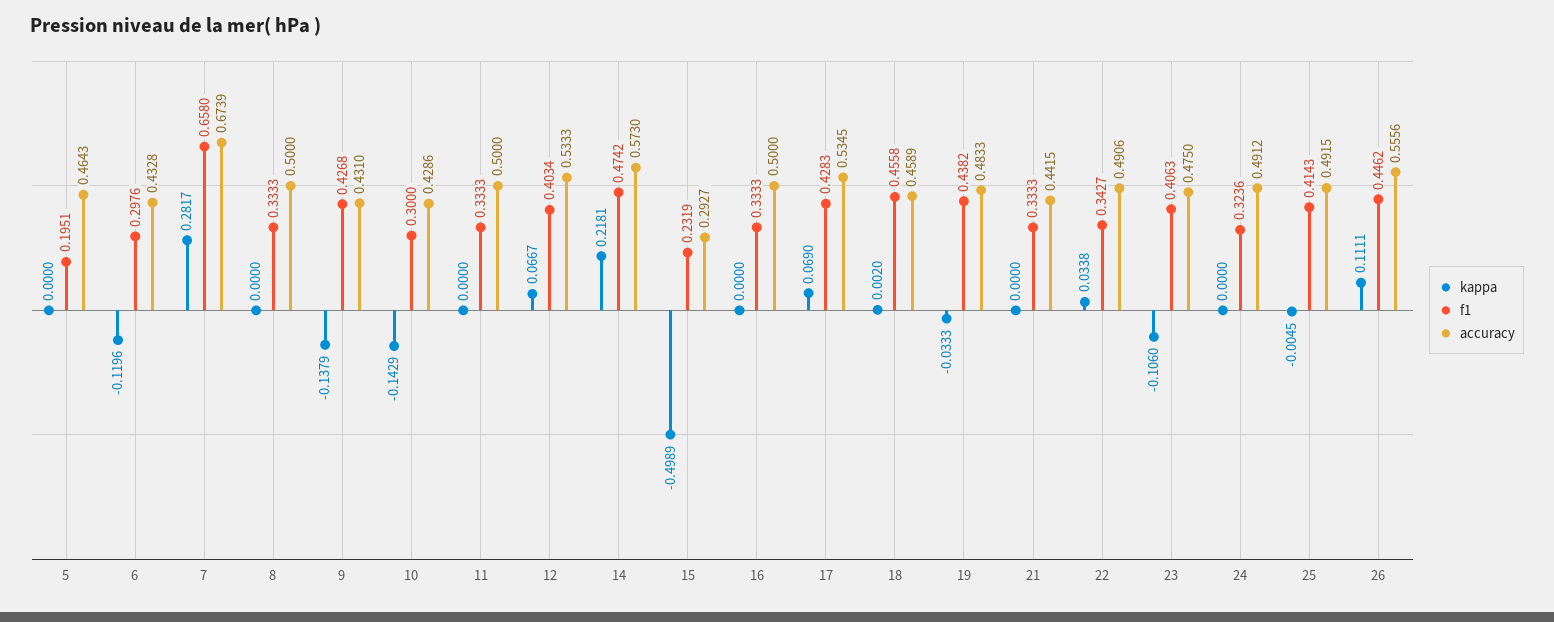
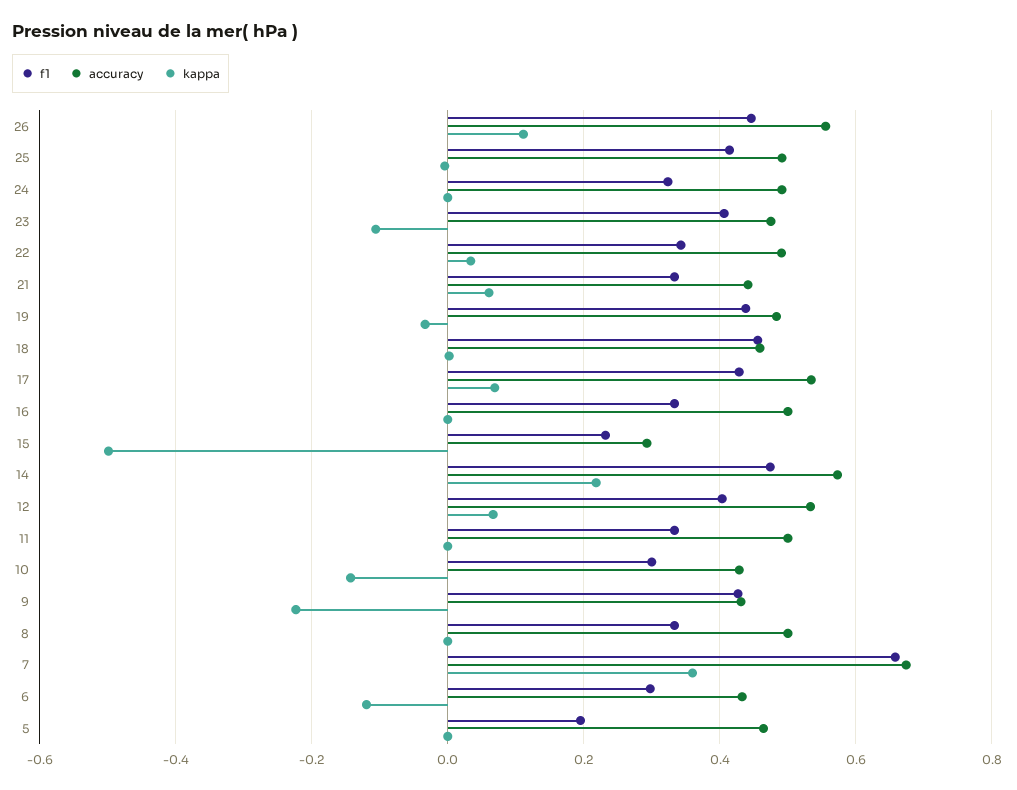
  {
    "kappa": {
      "5": 0,
      "6": -0.1196,
-     "7": 0.2817,
+     "7": 0.36,
      "8": 0,
-     "9": -0.1379,
+     "9": -0.22,
      "10": -0.1429,
      "11": 0,
      "12": 0.0667,
      "14": 0.2181,
      "15": -0.4989,
      "16": 0,
      "17": 0.069,
      "18": 0.002,
      "19": -0.0333,
-     "21": 0,
+     "21": 0.06,
      "22": 0.0338,
      "23": -0.106,
      "24": 0,
      "25": -0.0045,
      "26": 0.1111
    },
    "f1": {
      "5": 0.1951,
      "6": 0.2976,
      "7": 0.658,
      "8": 0.3333,
      "9": 0.4268,
      "10": 0.3,
      "11": 0.3333,
      "12": 0.4034,
      "14": 0.4742,
      "15": 0.2319,
      "16": 0.3333,
      "17": 0.4283,
      "18": 0.4558,
      "19": 0.4382,
      "21": 0.3333,
      "22": 0.3427,
      "23": 0.4063,
      "24": 0.3236,
      "25": 0.4143,
      "26": 0.4462
    },
    "accuracy": {
      "5": 0.4643,
      "6": 0.4328,
      "7": 0.6739,
      "8": 0.5,
      "9": 0.431,
      "10": 0.4286,
      "11": 0.5,
      "12": 0.5333,
      "14": 0.573,
      "15": 0.2927,
      "16": 0.5,
      "17": 0.5345,
      "18": 0.4589,
      "19": 0.4833,
      "21": 0.4415,
      "22": 0.4906,
      "23": 0.475,
      "24": 0.4912,
      "25": 0.4915,
      "26": 0.5556
    }
  }

